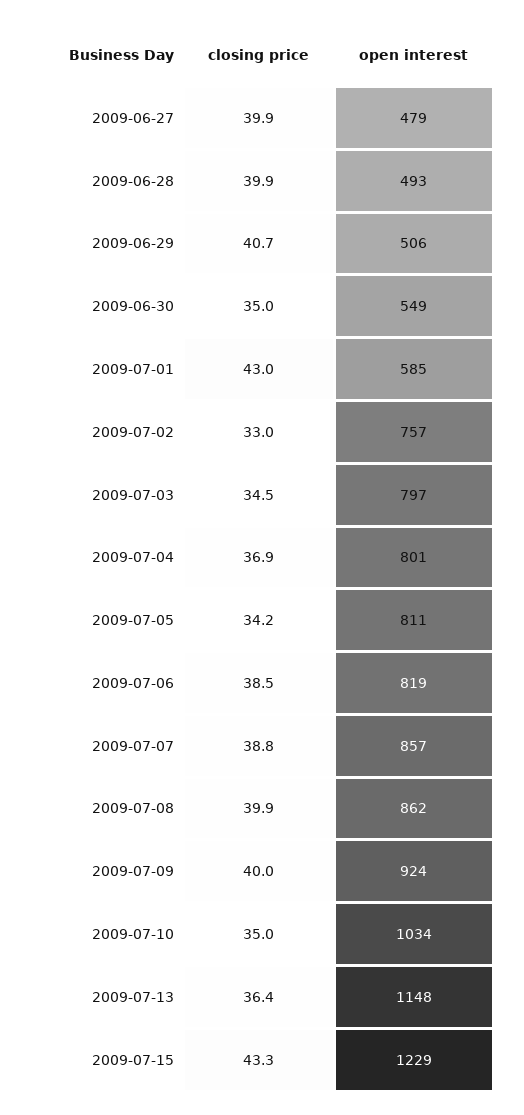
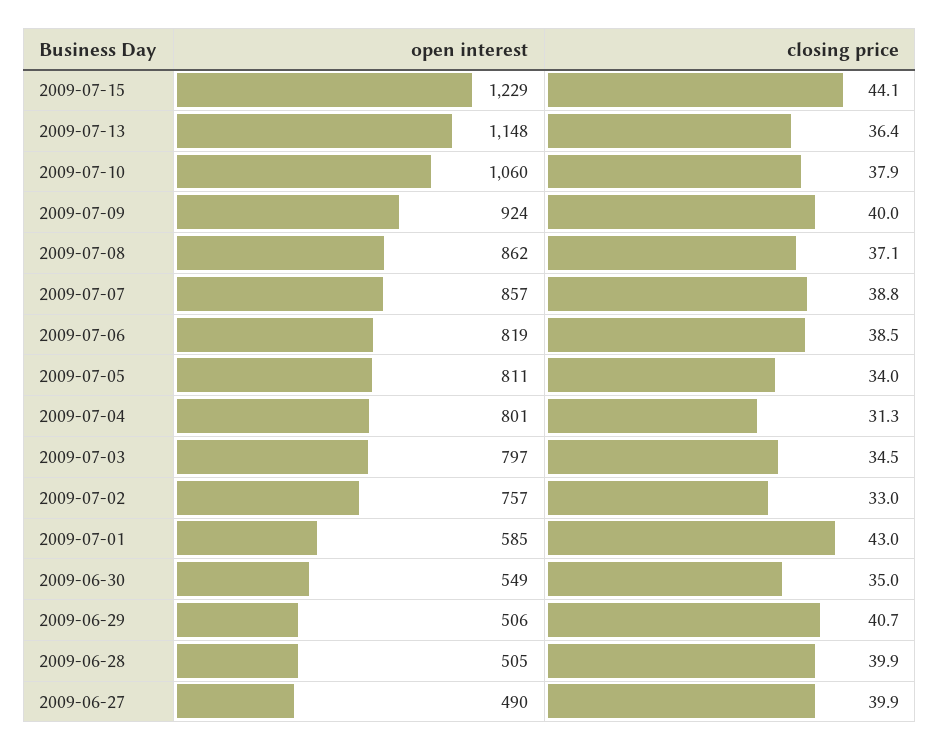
  {
    "closing price": {
      "2009-06-27": 39.9,
      "2009-06-28": 39.9,
      "2009-06-29": 40.7,
      "2009-06-30": 35,
      "2009-07-01": 43,
      "2009-07-02": 33,
      "2009-07-03": 34.5,
-     "2009-07-04": 36.9,
+     "2009-07-04": 31.3,
-     "2009-07-05": 34.2,
+     "2009-07-05": 34,
      "2009-07-06": 38.5,
      "2009-07-07": 38.8,
-     "2009-07-08": 39.9,
+     "2009-07-08": 37.1,
      "2009-07-09": 40,
-     "2009-07-10": 35,
+     "2009-07-10": 37.9,
      "2009-07-13": 36.4,
-     "2009-07-15": 43.3
+     "2009-07-15": 44.1
    },
    "open interest": {
-     "2009-06-27": 479,
+     "2009-06-27": 490,
-     "2009-06-28": 493,
+     "2009-06-28": 505,
      "2009-06-29": 506,
      "2009-06-30": 549,
      "2009-07-01": 585,
      "2009-07-02": 757,
      "2009-07-03": 797,
      "2009-07-04": 801,
      "2009-07-05": 811,
      "2009-07-06": 819,
      "2009-07-07": 857,
      "2009-07-08": 862,
      "2009-07-09": 924,
-     "2009-07-10": 1034,
+     "2009-07-10": 1060,
      "2009-07-13": 1148,
      "2009-07-15": 1229
    }
  }

